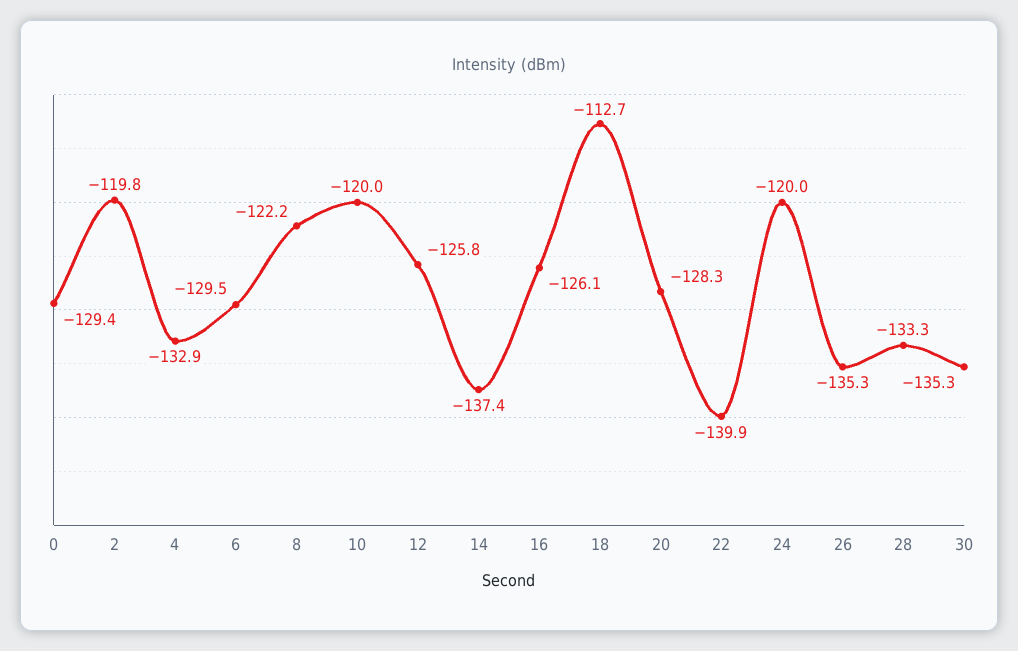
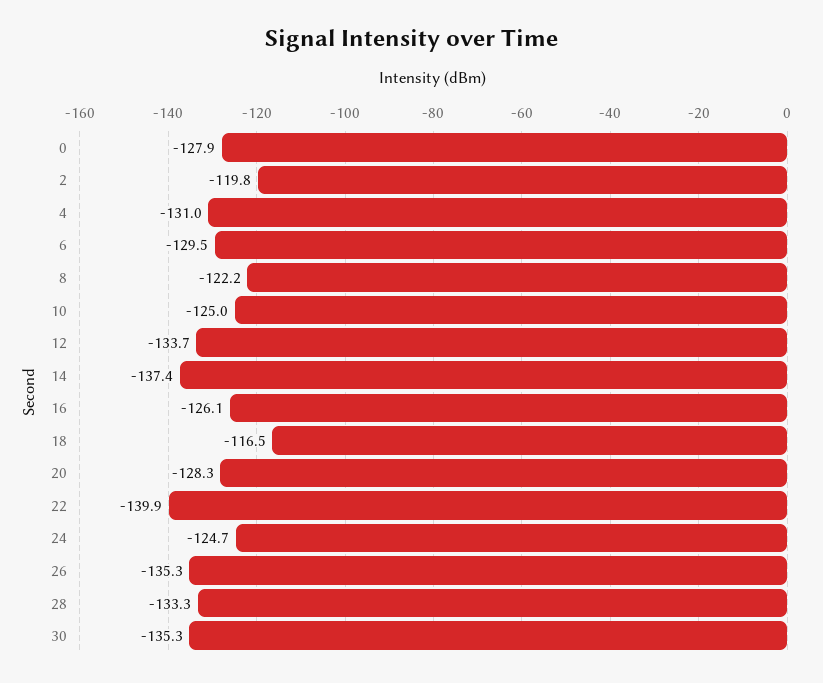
  {
-   "0": -129.4,
+   "0": -127.9,
    "2": -119.8,
-   "4": -132.9,
+   "4": -131,
    "6": -129.5,
    "8": -122.2,
-   "10": -120,
+   "10": -125,
-   "12": -125.8,
+   "12": -133.7,
    "14": -137.4,
    "16": -126.1,
-   "18": -112.7,
+   "18": -116.5,
    "20": -128.3,
    "22": -139.9,
-   "24": -120,
+   "24": -124.7,
    "26": -135.3,
    "28": -133.3,
    "30": -135.3
  }

